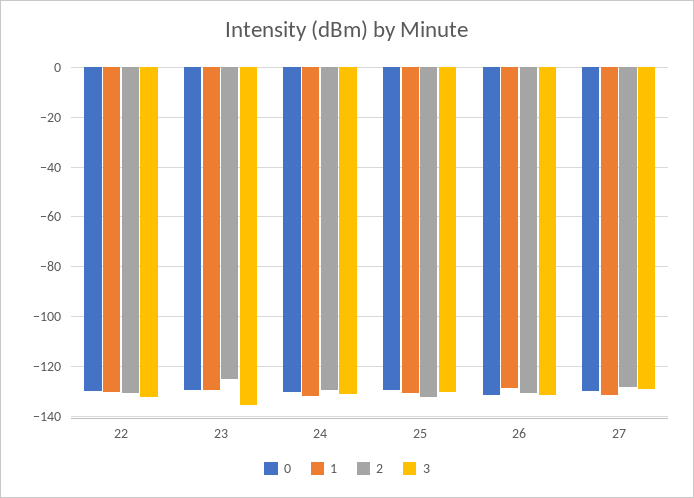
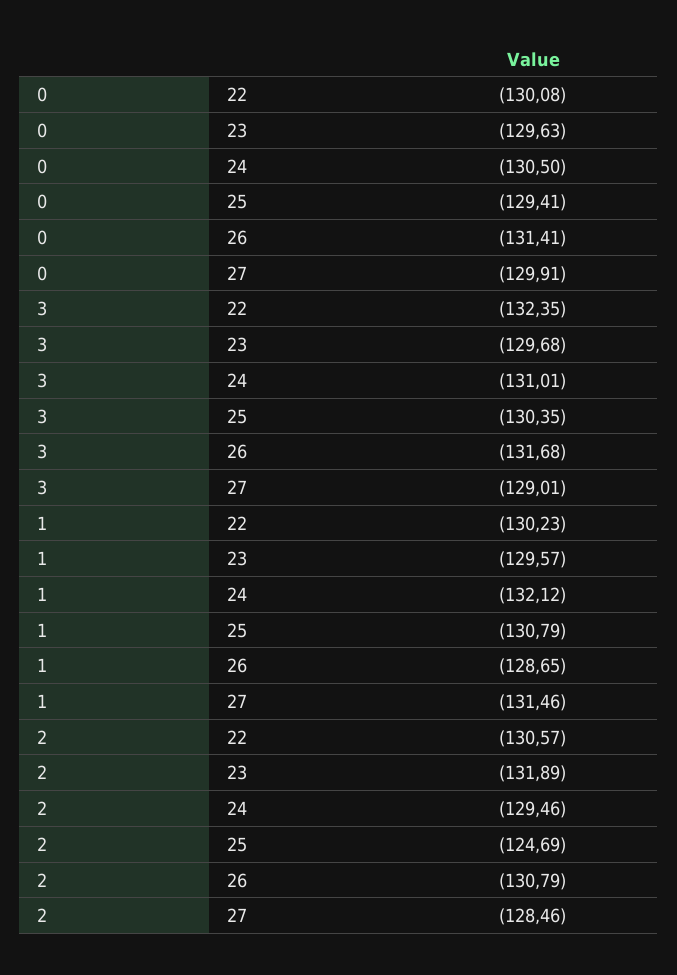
  {
    "0": {
      "22": -130.08,
      "23": -129.63,
      "24": -130.5,
      "25": -129.41,
      "26": -131.41,
      "27": -129.91
    },
    "1": {
      "22": -130.23,
      "23": -129.57,
      "24": -132.12,
      "25": -130.79,
      "26": -128.65,
      "27": -131.46
    },
    "2": {
      "22": -130.57,
-     "23": -125,
+     "23": -131.89,
      "24": -129.46,
-     "25": -132.5,
+     "25": -124.69,
      "26": -130.79,
      "27": -128.46
    },
    "3": {
      "22": -132.35,
-     "23": -135,
+     "23": -129.68,
      "24": -131.01,
      "25": -130.35,
      "26": -131.68,
      "27": -129.01
    }
  }

